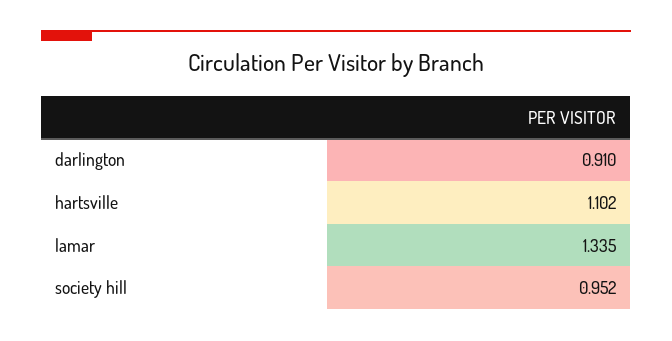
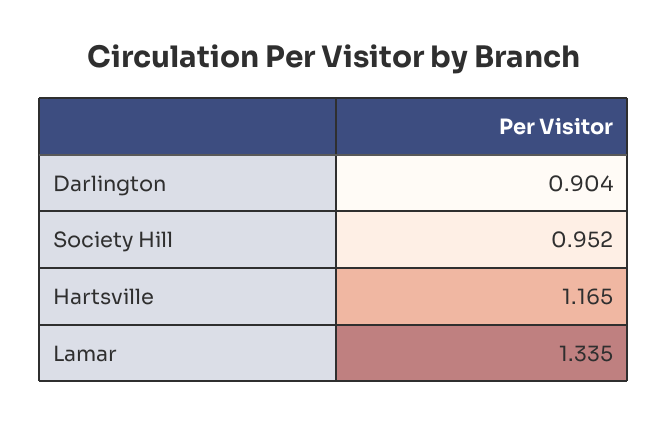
  {
-   "darlington": 0.91,
+   "darlington": 0.904,
-   "hartsville": 1.102,
+   "hartsville": 1.165,
    "lamar": 1.335,
    "society hill": 0.952
  }

